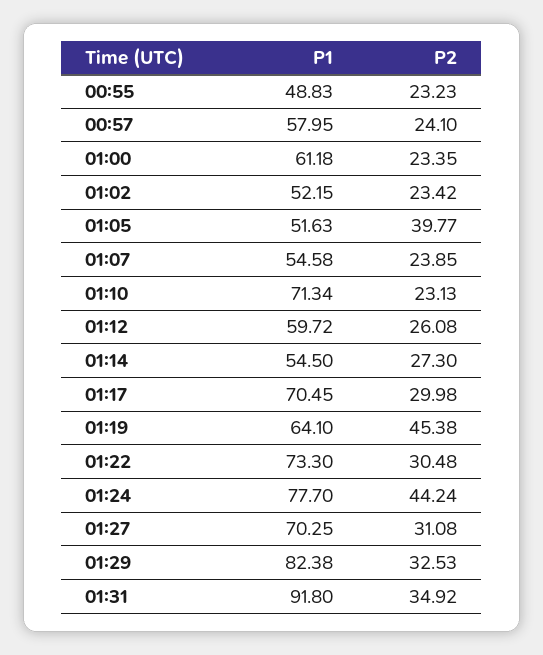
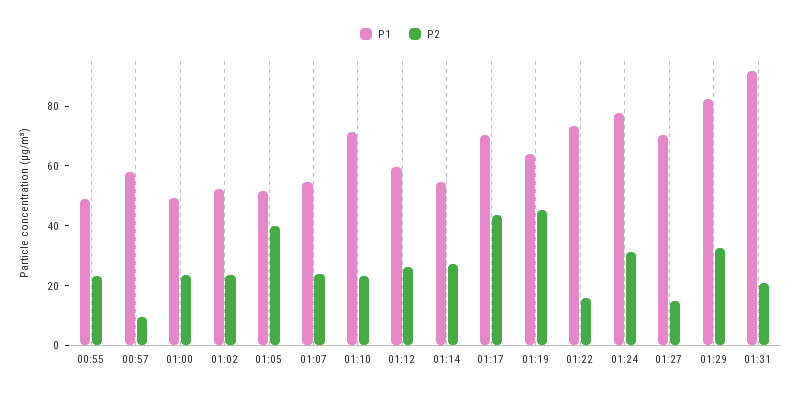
  {
    "P1": {
      "00:55": 48.83,
      "00:57": 57.95,
-     "01:00": 61.18,
+     "01:00": 50,
      "01:02": 52.15,
      "01:05": 51.63,
      "01:07": 54.58,
      "01:10": 71.34,
      "01:12": 59.72,
      "01:14": 54.5,
      "01:17": 70.45,
      "01:19": 64.1,
      "01:22": 73.3,
      "01:24": 77.7,
      "01:27": 70.25,
      "01:29": 82.38,
      "01:31": 91.8
    },
    "P2": {
      "00:55": 23.23,
-     "00:57": 24.1,
+     "00:57": 10,
      "01:00": 23.35,
      "01:02": 23.42,
      "01:05": 39.77,
      "01:07": 23.85,
      "01:10": 23.13,
      "01:12": 26.08,
      "01:14": 27.3,
-     "01:17": 29.98,
+     "01:17": 45,
      "01:19": 45.38,
-     "01:22": 30.48,
+     "01:22": 15,
-     "01:24": 44.24,
+     "01:24": 30,
-     "01:27": 31.08,
+     "01:27": 15,
      "01:29": 32.53,
-     "01:31": 34.92
+     "01:31": 20
    }
  }

